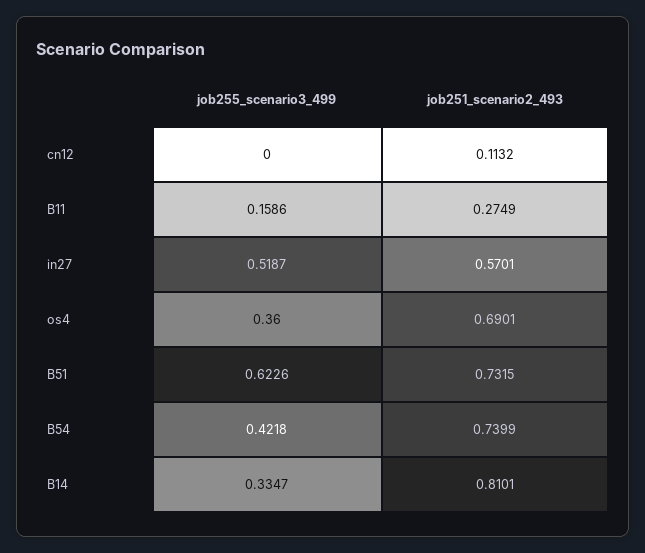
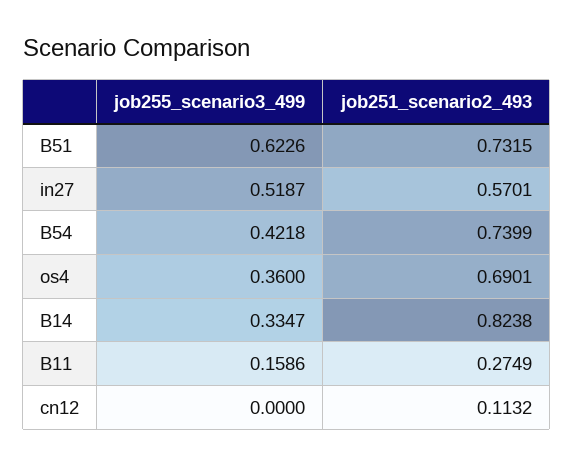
  {
    "job255_scenario3_499": {
      "cn12": 0,
      "B11": 0.1586,
      "in27": 0.5187,
      "os4": 0.36,
      "B51": 0.6226,
      "B54": 0.4218,
      "B14": 0.3347
    },
    "job251_scenario2_493": {
      "cn12": 0.1132,
      "B11": 0.2749,
      "in27": 0.5701,
      "os4": 0.6901,
      "B51": 0.7315,
      "B54": 0.7399,
-     "B14": 0.8101
+     "B14": 0.8238
    }
  }

